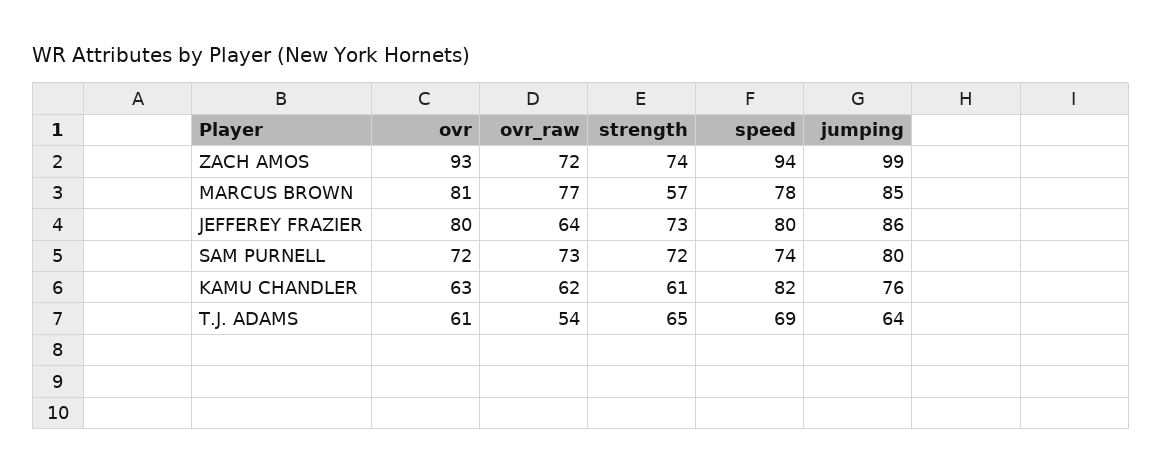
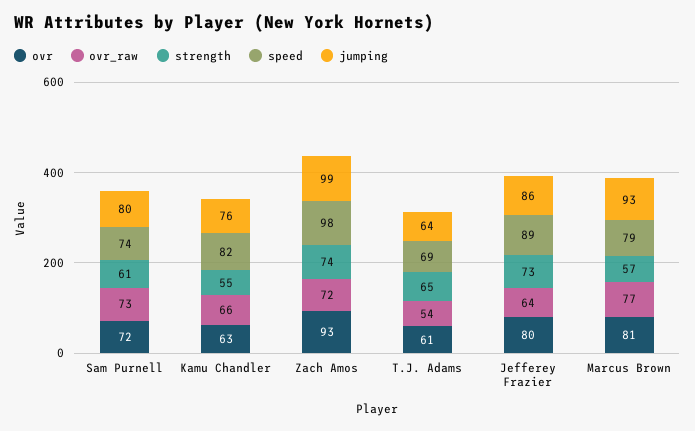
  {
    "ovr": {
      "ZACH AMOS": 93,
      "MARCUS BROWN": 81,
      "JEFFEREY FRAZIER": 80,
      "SAM PURNELL": 72,
      "KAMU CHANDLER": 63,
      "T.J. ADAMS": 61
    },
    "ovr_raw": {
      "ZACH AMOS": 72,
      "MARCUS BROWN": 77,
      "JEFFEREY FRAZIER": 64,
      "SAM PURNELL": 73,
-     "KAMU CHANDLER": 62,
+     "KAMU CHANDLER": 66,
      "T.J. ADAMS": 54
    },
    "strength": {
      "ZACH AMOS": 74,
      "MARCUS BROWN": 57,
      "JEFFEREY FRAZIER": 73,
-     "SAM PURNELL": 72,
+     "SAM PURNELL": 61,
-     "KAMU CHANDLER": 61,
+     "KAMU CHANDLER": 55,
      "T.J. ADAMS": 65
    },
    "speed": {
-     "ZACH AMOS": 94,
+     "ZACH AMOS": 98,
-     "MARCUS BROWN": 78,
+     "MARCUS BROWN": 79,
-     "JEFFEREY FRAZIER": 80,
+     "JEFFEREY FRAZIER": 89,
      "SAM PURNELL": 74,
      "KAMU CHANDLER": 82,
      "T.J. ADAMS": 69
    },
    "jumping": {
      "ZACH AMOS": 99,
-     "MARCUS BROWN": 85,
+     "MARCUS BROWN": 93,
      "JEFFEREY FRAZIER": 86,
      "SAM PURNELL": 80,
      "KAMU CHANDLER": 76,
      "T.J. ADAMS": 64
    }
  }

